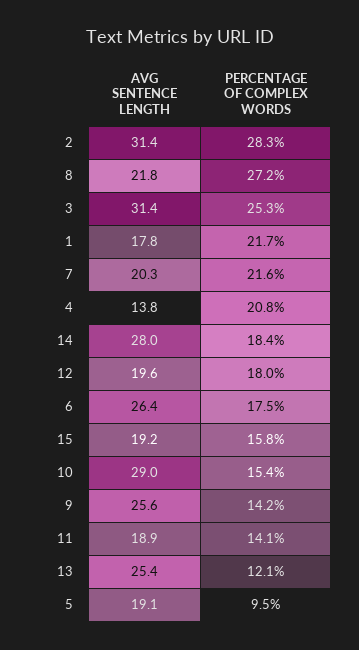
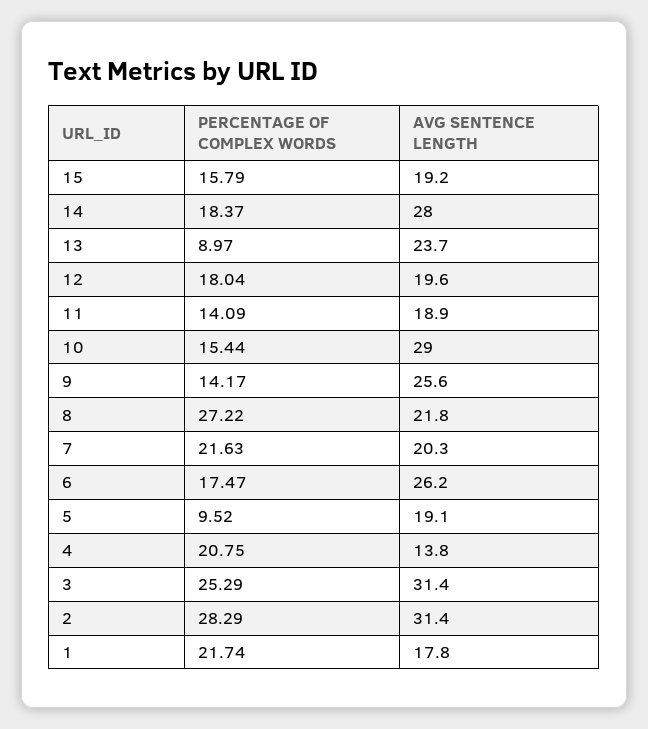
  {
    "AVG SENTENCE LENGTH": {
      "2": 31.4,
      "8": 21.8,
      "3": 31.4,
      "1": 17.8,
      "7": 20.3,
      "4": 13.8,
      "14": 28,
      "12": 19.6,
-     "6": 26.4,
+     "6": 26.2,
      "15": 19.2,
      "10": 29,
      "9": 25.6,
      "11": 18.9,
-     "13": 25.4,
+     "13": 23.7,
      "5": 19.1
    },
    "PERCENTAGE OF COMPLEX WORDS": {
      "2": 28.29,
      "8": 27.22,
      "3": 25.29,
      "1": 21.74,
      "7": 21.63,
      "4": 20.75,
      "14": 18.37,
      "12": 18.04,
      "6": 17.47,
      "15": 15.79,
      "10": 15.44,
      "9": 14.17,
      "11": 14.09,
-     "13": 12.1,
+     "13": 8.97,
      "5": 9.52
    }
  }

